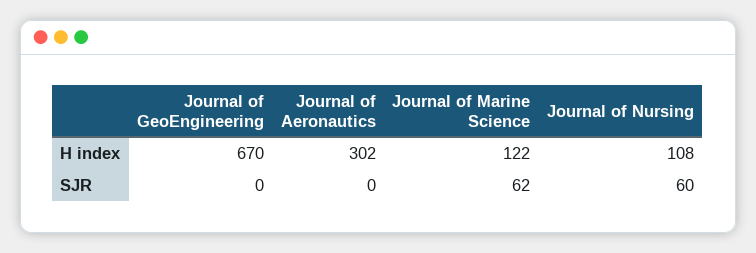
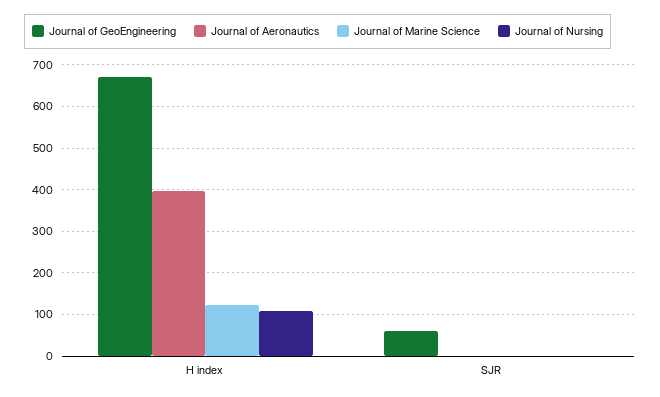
  {
    "Journal of GeoEngineering": {
      "H index": 670,
-     "SJR": 0
+     "SJR": 60
    },
    "Journal of Aeronautics": {
-     "H index": 302,
+     "H index": 400,
      "SJR": 0
    },
    "Journal of Marine Science": {
      "H index": 122,
-     "SJR": 62
+     "SJR": 0
    },
    "Journal of Nursing": {
      "H index": 108,
-     "SJR": 60
+     "SJR": 0
    }
  }

